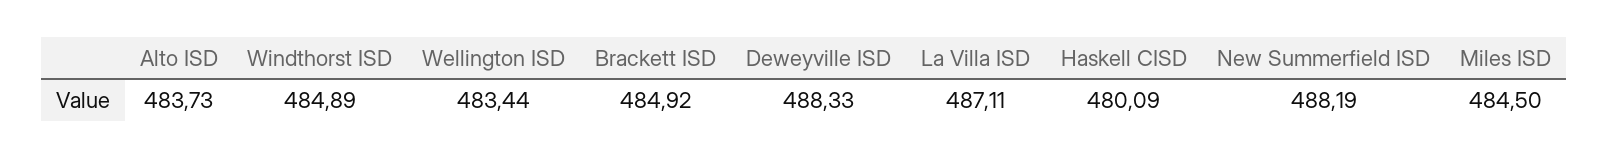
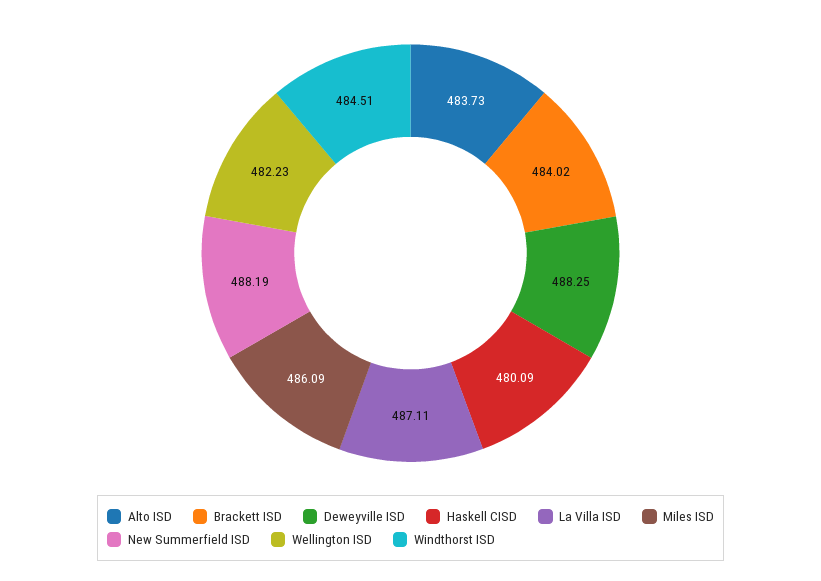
  {
    "Alto ISD": 483.73,
-   "Windthorst ISD": 484.89,
+   "Windthorst ISD": 484.51,
-   "Wellington ISD": 483.44,
+   "Wellington ISD": 482.23,
-   "Brackett ISD": 484.92,
+   "Brackett ISD": 484.02,
-   "Deweyville ISD": 488.33,
+   "Deweyville ISD": 488.25,
    "La Villa ISD": 487.11,
    "Haskell CISD": 480.09,
    "New Summerfield ISD": 488.19,
-   "Miles ISD": 484.5
+   "Miles ISD": 486.09
  }

